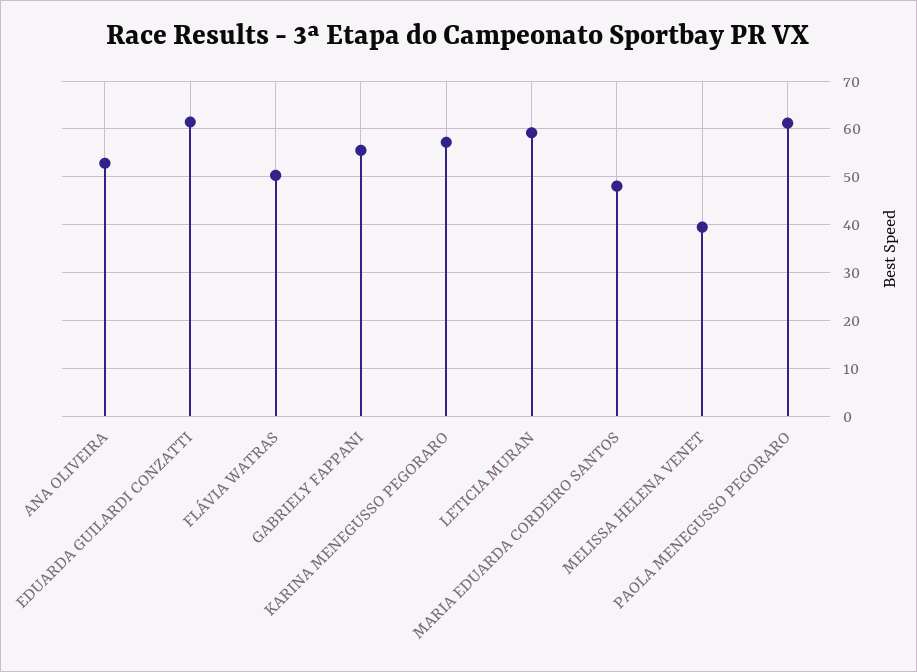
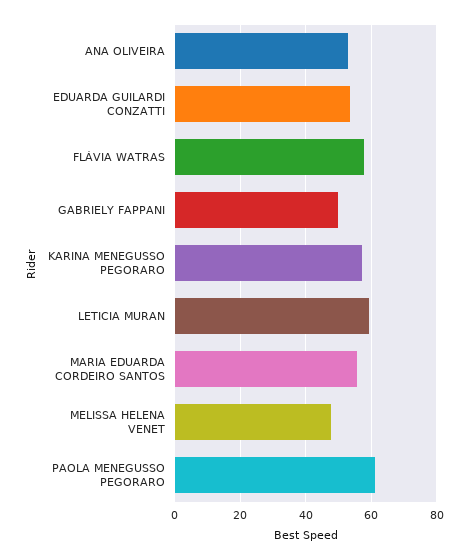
  {
    "ANA OLIVEIRA": 52,
-   "EDUARDA GUILARDI CONZATTI": 62,
+   "EDUARDA GUILARDI CONZATTI": 54,
-   "FLÁVIA WATRAS": 50,
+   "FLÁVIA WATRAS": 58,
-   "GABRIELY FAPPANI": 56,
+   "GABRIELY FAPPANI": 50,
    "KARINA MENEGUSSO PEGORARO": 58,
    "LETICIA MURAN": 60,
-   "MARIA EDUARDA CORDEIRO SANTOS": 48,
+   "MARIA EDUARDA CORDEIRO SANTOS": 56,
-   "MELISSA HELENA VENET": 40,
+   "MELISSA HELENA VENET": 48,
    "PAOLA MENEGUSSO PEGORARO": 62
  }

